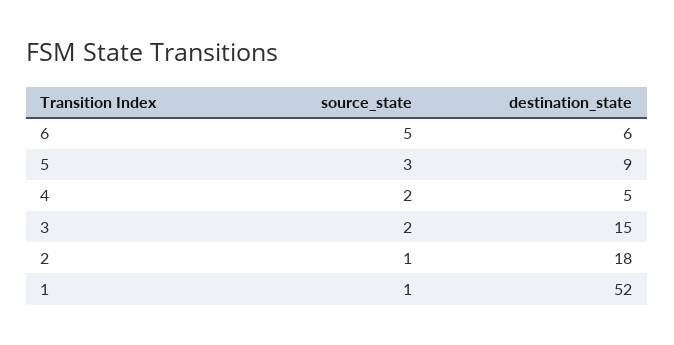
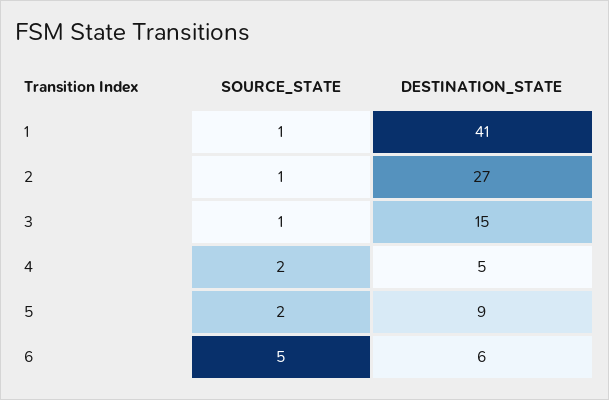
  {
    "source_state": {
      "6": 5,
-     "5": 3,
+     "5": 2,
      "4": 2,
-     "3": 2,
+     "3": 1,
      "2": 1,
      "1": 1
    },
    "destination_state": {
      "6": 6,
      "5": 9,
      "4": 5,
      "3": 15,
-     "2": 18,
+     "2": 27,
-     "1": 52
+     "1": 41
    }
  }

